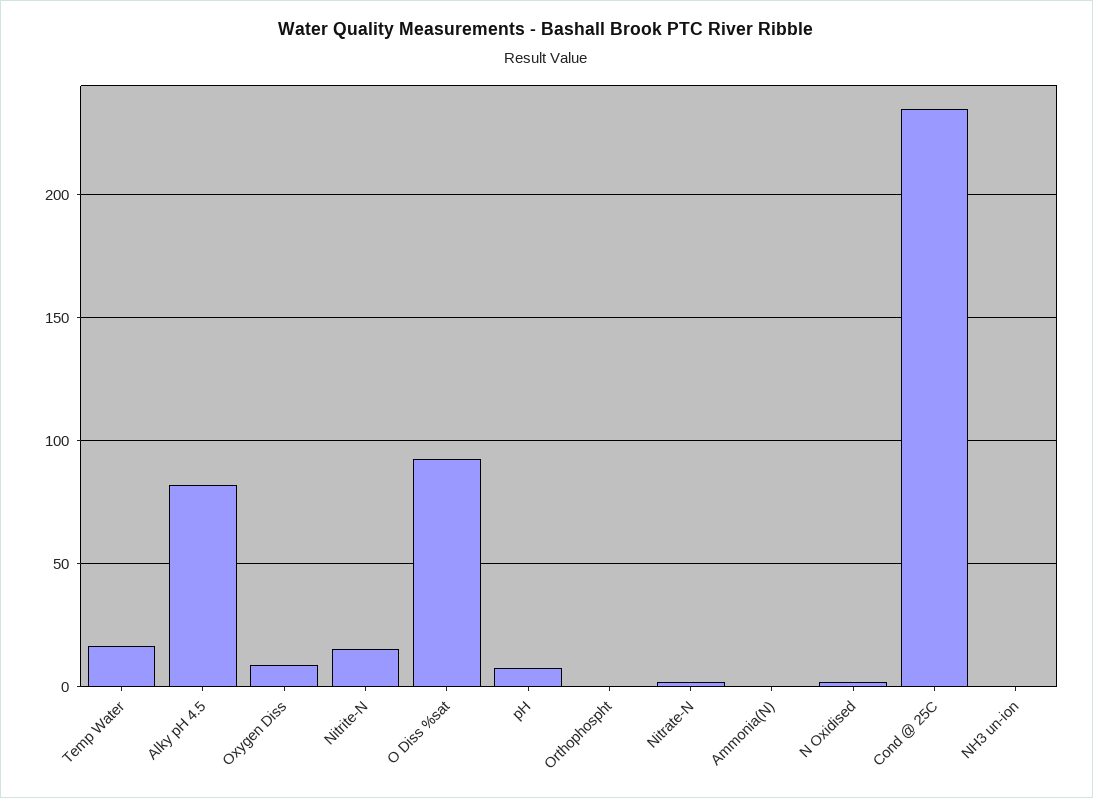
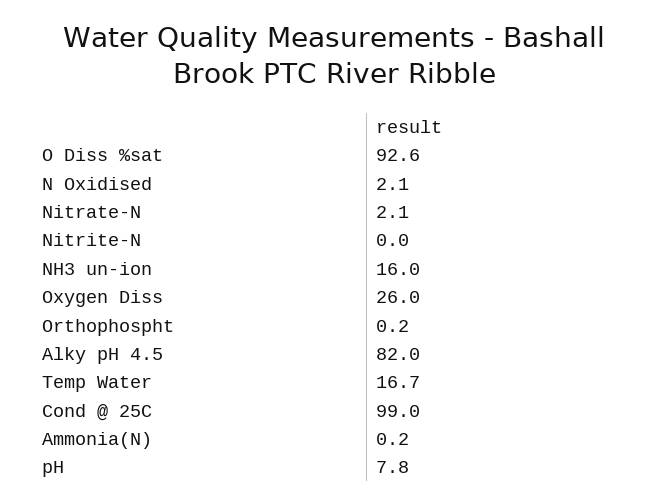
  {
    "Temp Water": 16.7,
    "Alky pH 4.5": 82,
-   "Oxygen Diss": 10,
+   "Oxygen Diss": 26,
-   "Nitrite-N": 15,
+   "Nitrite-N": 0,
    "O Diss %sat": 92.6,
    "pH": 7.8,
    "Orthophospht": 0.2,
    "Nitrate-N": 2.1,
    "Ammonia(N)": 0.2,
    "N Oxidised": 2.1,
-   "Cond @ 25C": 235,
+   "Cond @ 25C": 99,
-   "NH3 un-ion": 0
+   "NH3 un-ion": 16
  }

